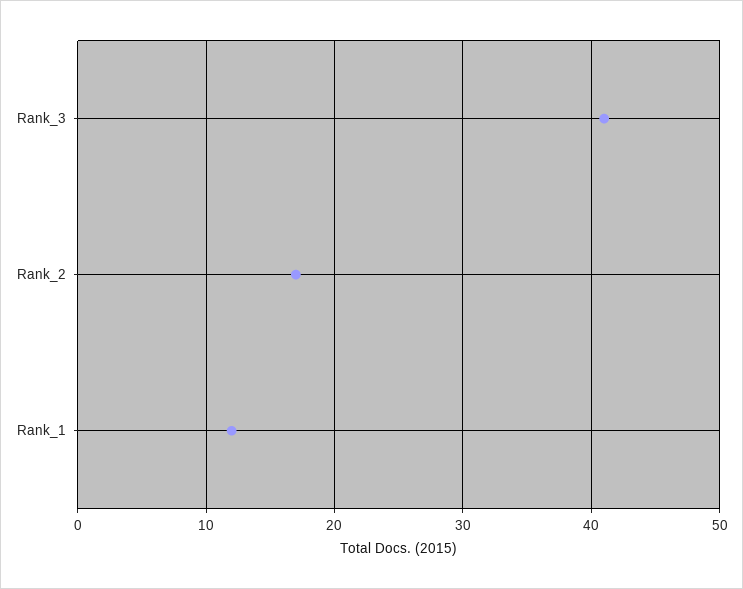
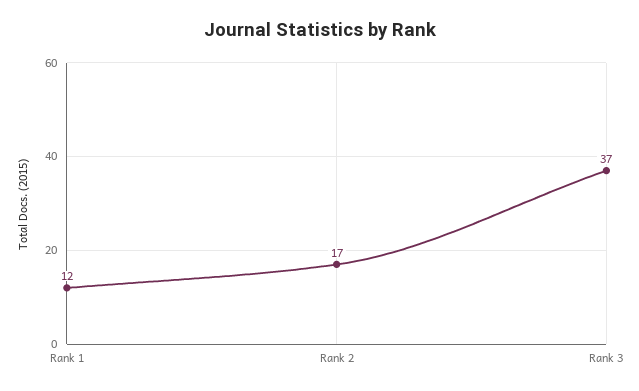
  {
-   "Rank_3": 41,
+   "Rank_3": 37,
    "Rank_2": 17,
    "Rank_1": 12
  }

